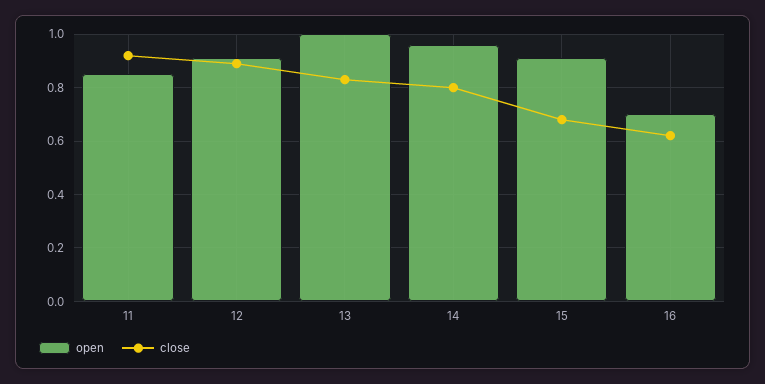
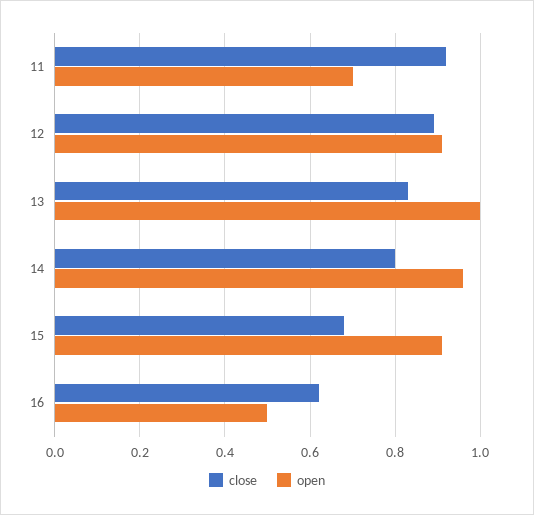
  {
    "open": {
-     "11": 0.85,
+     "11": 0.7,
      "12": 0.9,
      "13": 1,
      "14": 0.95,
      "15": 0.9,
-     "16": 0.7
+     "16": 0.5
    },
    "close": {
      "11": 0.9,
      "12": 0.9,
      "13": 0.85,
      "14": 0.8,
      "15": 0.7,
      "16": 0.6
    }
  }

